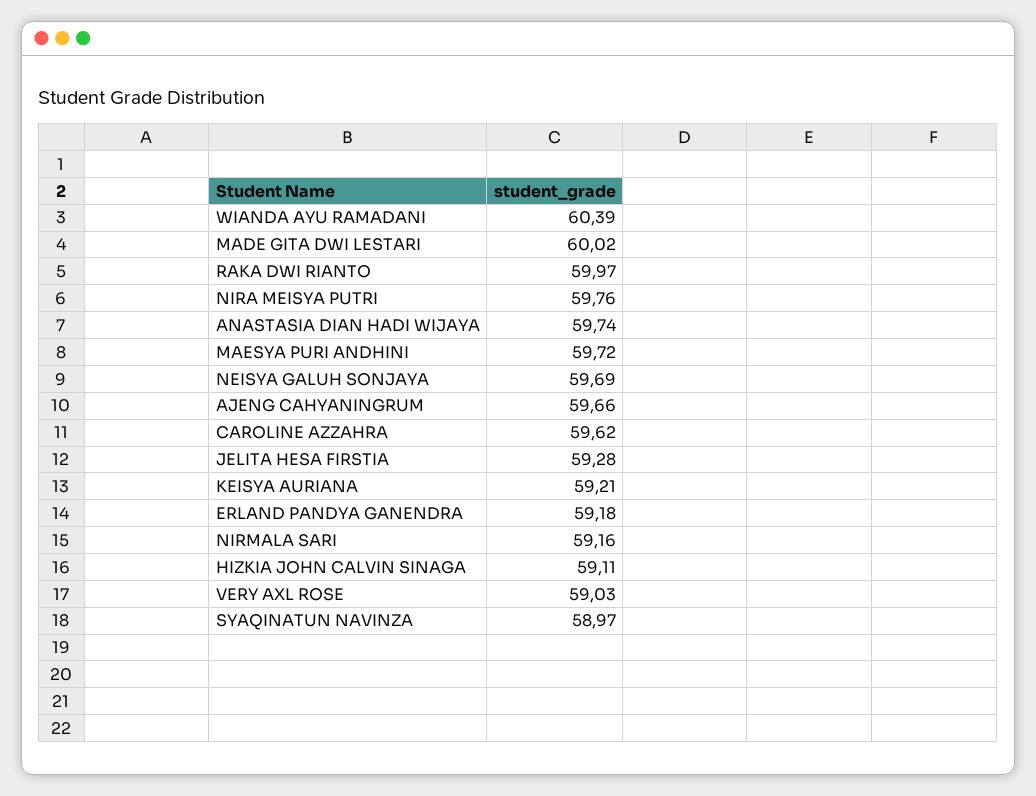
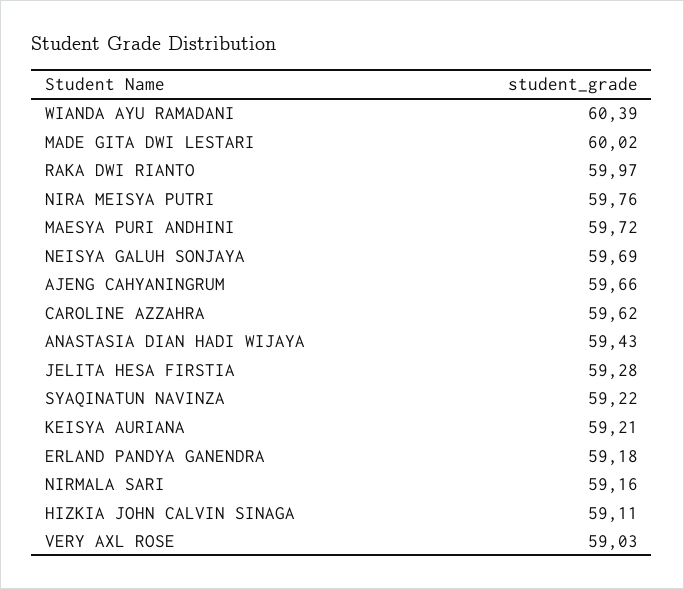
  {
    "WIANDA AYU RAMADANI": 60.39,
    "MADE GITA DWI LESTARI": 60.02,
    "RAKA DWI RIANTO": 59.97,
    "NIRA MEISYA PUTRI": 59.76,
-   "ANASTASIA DIAN HADI WIJAYA": 59.74,
+   "ANASTASIA DIAN HADI WIJAYA": 59.43,
    "MAESYA PURI ANDHINI": 59.72,
    "NEISYA GALUH SONJAYA": 59.69,
    "AJENG CAHYANINGRUM": 59.66,
    "CAROLINE AZZAHRA": 59.62,
    "JELITA HESA FIRSTIA": 59.28,
    "KEISYA AURIANA": 59.21,
    "ERLAND PANDYA GANENDRA": 59.18,
    "NIRMALA SARI": 59.16,
    "HIZKIA JOHN CALVIN SINAGA": 59.11,
    "VERY AXL ROSE": 59.03,
-   "SYAQINATUN NAVINZA": 58.97
+   "SYAQINATUN NAVINZA": 59.22
  }

